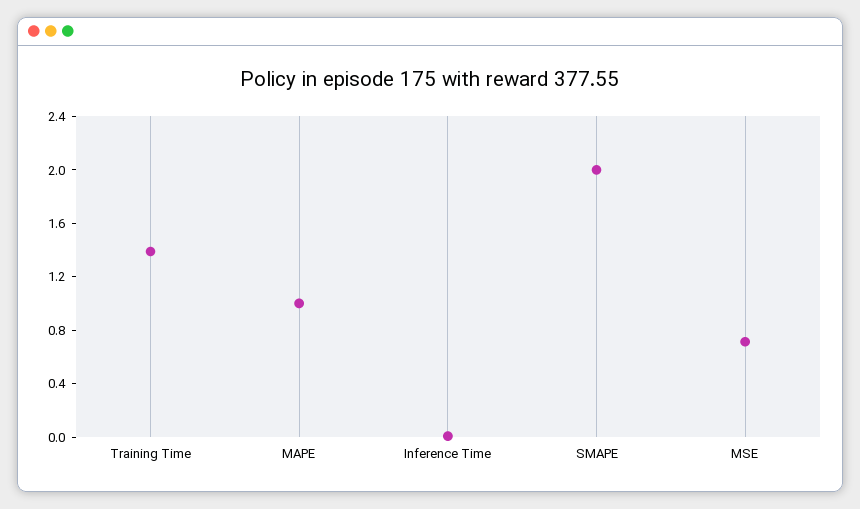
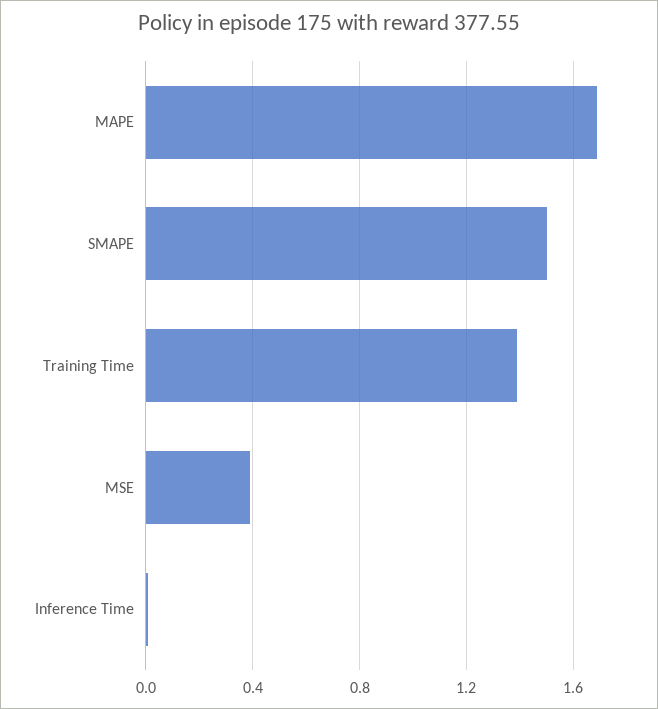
  {
    "Training Time": 1.4,
-   "MAPE": 1,
+   "MAPE": 1.7,
    "Inference Time": 0,
-   "SMAPE": 2,
+   "SMAPE": 1.5,
-   "MSE": 0.7
+   "MSE": 0.4
  }

